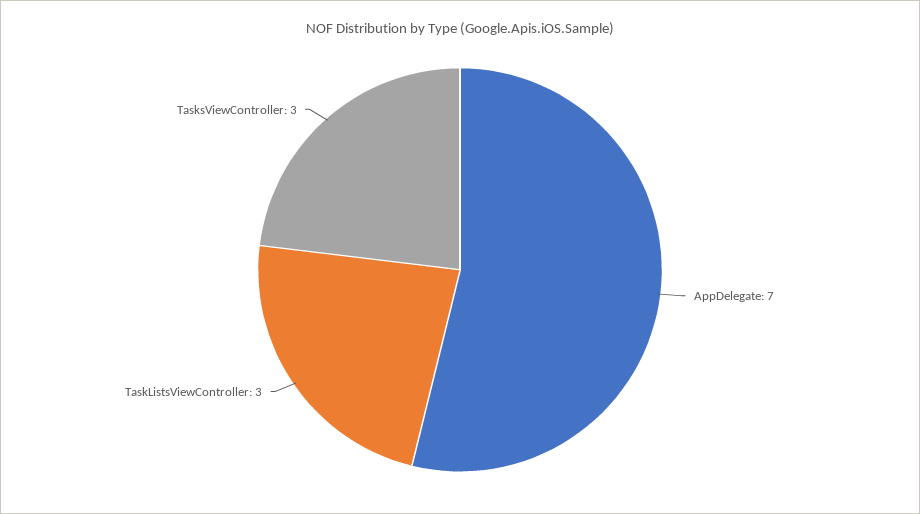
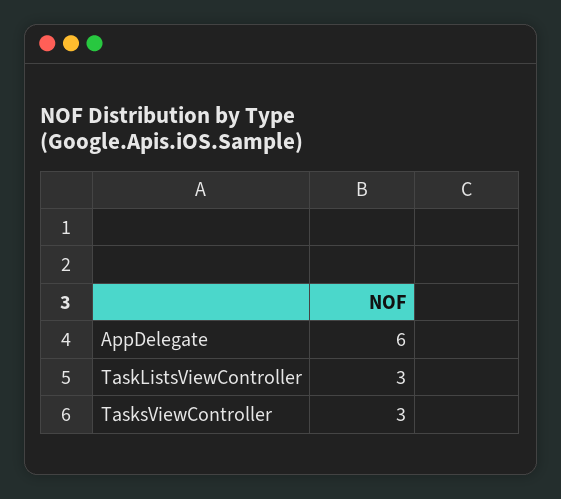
  {
-   "AppDelegate": 7,
+   "AppDelegate": 6,
    "TaskListsViewController": 3,
    "TasksViewController": 3
  }

